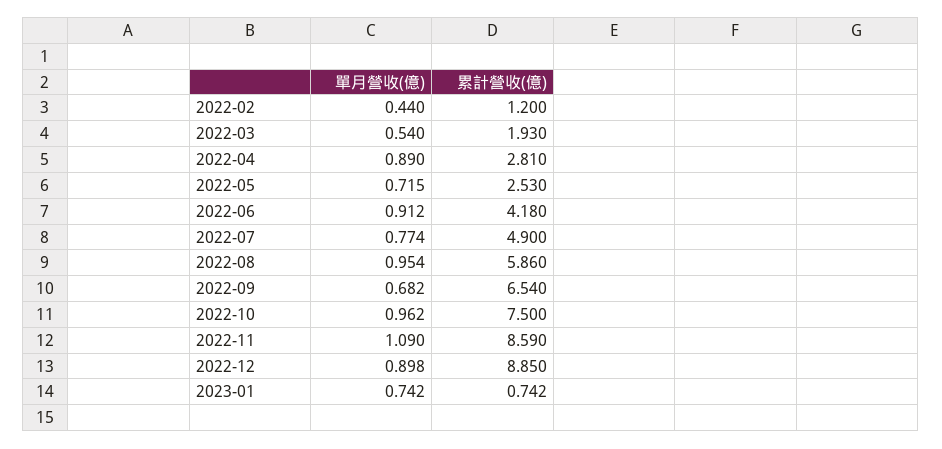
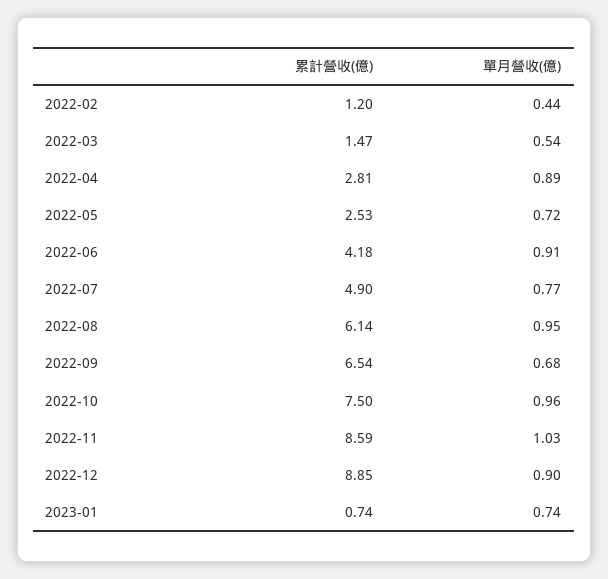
  {
    "單月營收(億)": {
      "2022-02": 0.44,
      "2022-03": 0.54,
      "2022-04": 0.89,
      "2022-05": 0.715,
      "2022-06": 0.912,
      "2022-07": 0.774,
      "2022-08": 0.954,
      "2022-09": 0.682,
      "2022-10": 0.962,
-     "2022-11": 1.09,
+     "2022-11": 1.03,
      "2022-12": 0.898,
      "2023-01": 0.742
    },
    "累計營收(億)": {
      "2022-02": 1.2,
-     "2022-03": 1.93,
+     "2022-03": 1.47,
      "2022-04": 2.81,
      "2022-05": 2.53,
      "2022-06": 4.18,
      "2022-07": 4.9,
-     "2022-08": 5.86,
+     "2022-08": 6.14,
      "2022-09": 6.54,
      "2022-10": 7.5,
      "2022-11": 8.59,
      "2022-12": 8.85,
      "2023-01": 0.742
    }
  }

